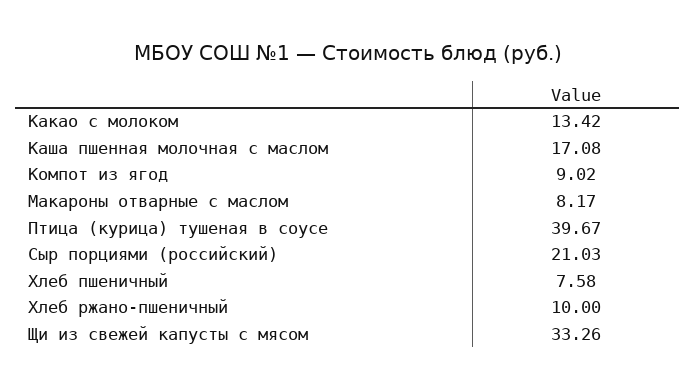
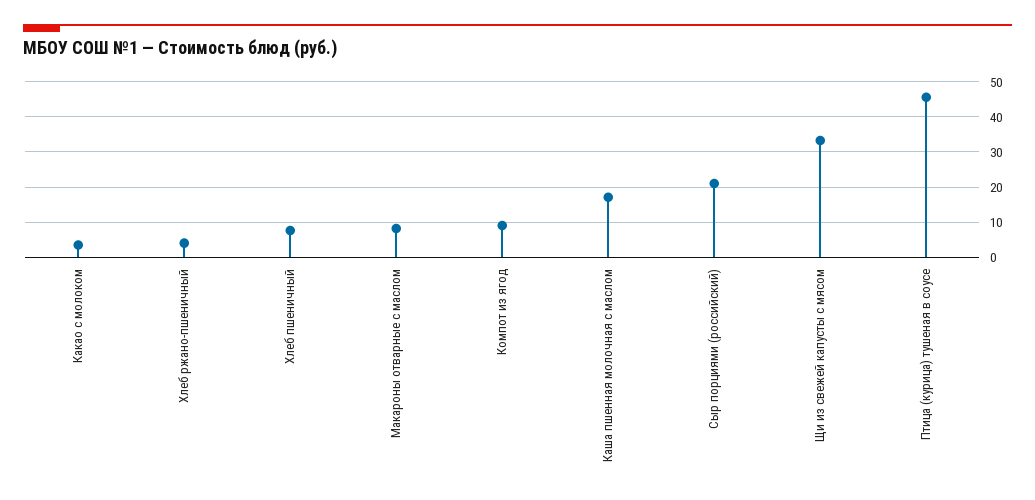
  {
-   "Какао с молоком": 13.42,
+   "Какао с молоком": 4,
    "Каша пшенная молочная с маслом": 17.08,
    "Компот из ягод": 9.02,
    "Макароны отварные с маслом": 8.17,
-   "Птица (курица) тушеная в соусе": 39.67,
+   "Птица (курица) тушеная в соусе": 46,
    "Сыр порциями (российский)": 21.03,
    "Хлеб пшеничный": 7.58,
-   "Хлеб ржано-пшеничный": 10,
+   "Хлеб ржано-пшеничный": 4,
    "Щи из свежей капусты с мясом": 33.26
  }

